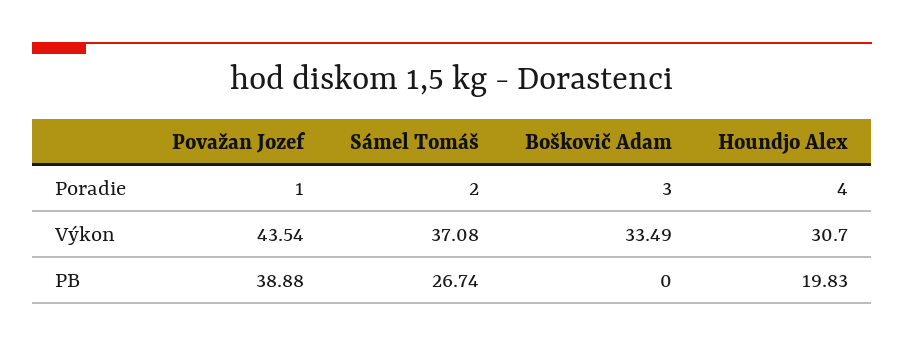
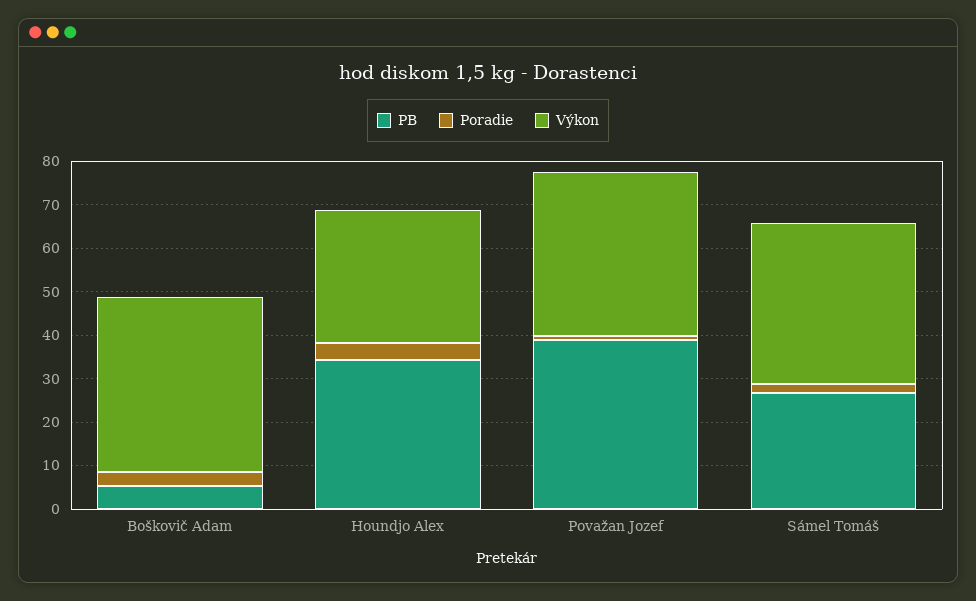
  {
    "Poradie": {
      "Považan Jozef": 1,
      "Sámel Tomáš": 2,
      "Boškovič Adam": 3,
      "Houndjo Alex": 4
    },
    "Výkon": {
-     "Považan Jozef": 43.54,
+     "Považan Jozef": 38,
      "Sámel Tomáš": 37.08,
-     "Boškovič Adam": 33.49,
+     "Boškovič Adam": 40,
      "Houndjo Alex": 30.7
    },
    "PB": {
      "Považan Jozef": 38.88,
      "Sámel Tomáš": 26.74,
-     "Boškovič Adam": 0,
+     "Boškovič Adam": 6,
-     "Houndjo Alex": 19.83
+     "Houndjo Alex": 34
    }
  }

